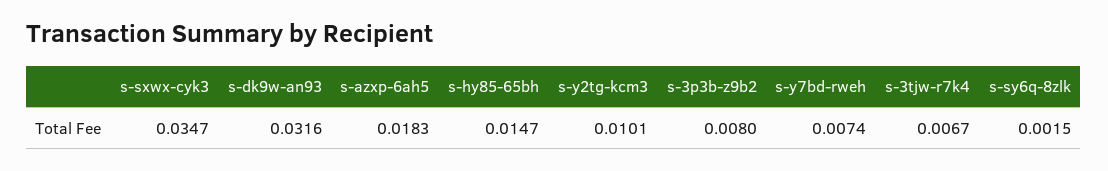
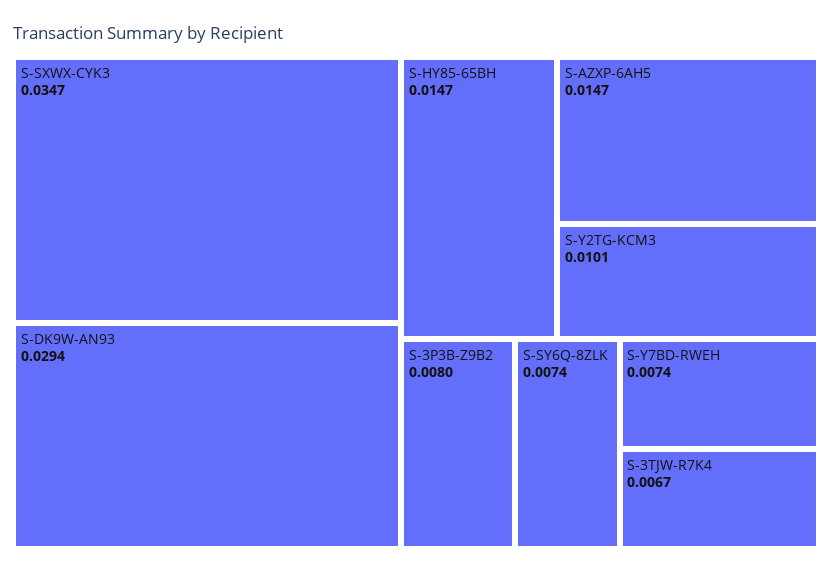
  {
    "s-sxwx-cyk3": 0.0347,
-   "s-dk9w-an93": 0.0316,
+   "s-dk9w-an93": 0.0294,
-   "s-azxp-6ah5": 0.0183,
+   "s-azxp-6ah5": 0.0147,
    "s-hy85-65bh": 0.0147,
    "s-y2tg-kcm3": 0.0101,
    "s-3p3b-z9b2": 0.008,
    "s-y7bd-rweh": 0.0074,
    "s-3tjw-r7k4": 0.0067,
-   "s-sy6q-8zlk": 0.0015
+   "s-sy6q-8zlk": 0.0074
  }

